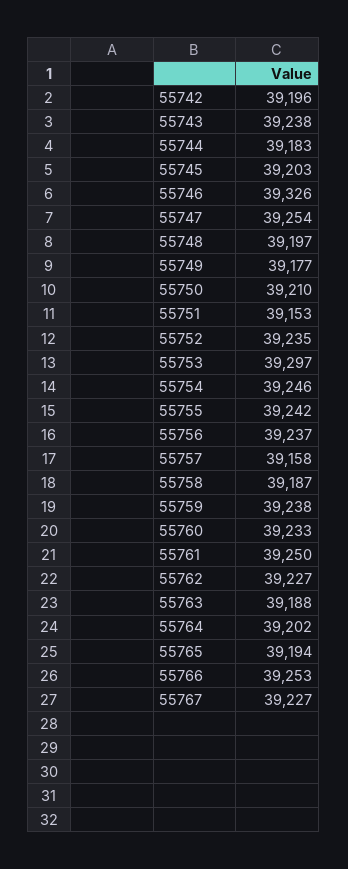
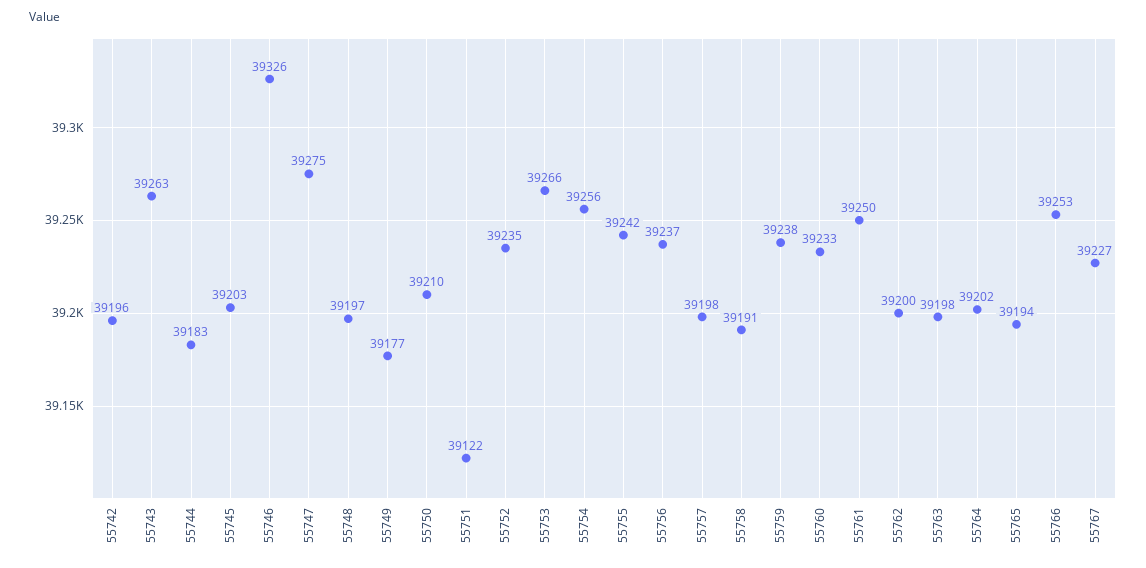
  {
    "55742": 39196,
-   "55743": 39238,
+   "55743": 39263,
    "55744": 39183,
    "55745": 39203,
    "55746": 39326,
-   "55747": 39254,
+   "55747": 39275,
    "55748": 39197,
    "55749": 39177,
    "55750": 39210,
-   "55751": 39153,
+   "55751": 39122,
    "55752": 39235,
-   "55753": 39297,
+   "55753": 39266,
-   "55754": 39246,
+   "55754": 39256,
    "55755": 39242,
    "55756": 39237,
-   "55757": 39158,
+   "55757": 39198,
-   "55758": 39187,
+   "55758": 39191,
    "55759": 39238,
    "55760": 39233,
    "55761": 39250,
-   "55762": 39227,
+   "55762": 39200,
-   "55763": 39188,
+   "55763": 39198,
    "55764": 39202,
    "55765": 39194,
    "55766": 39253,
    "55767": 39227
  }

